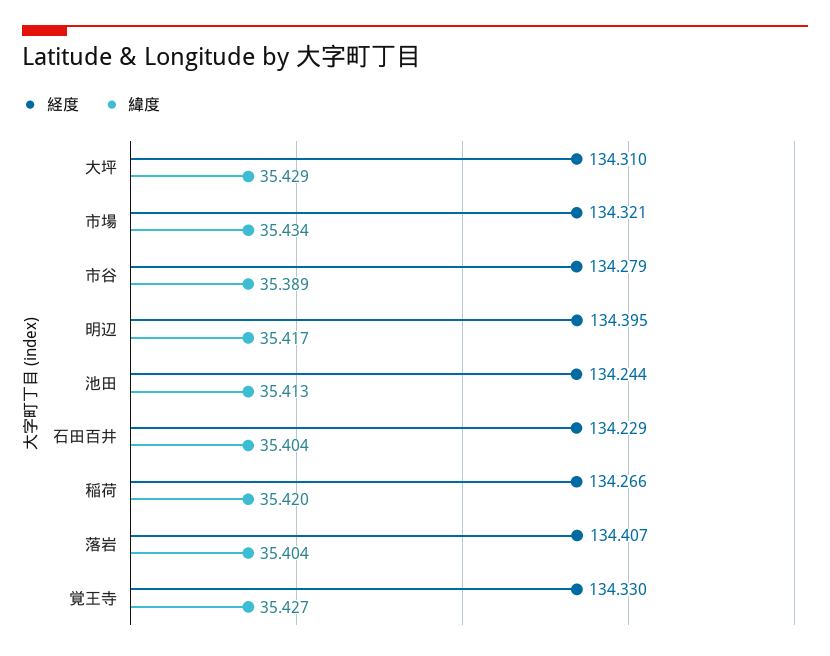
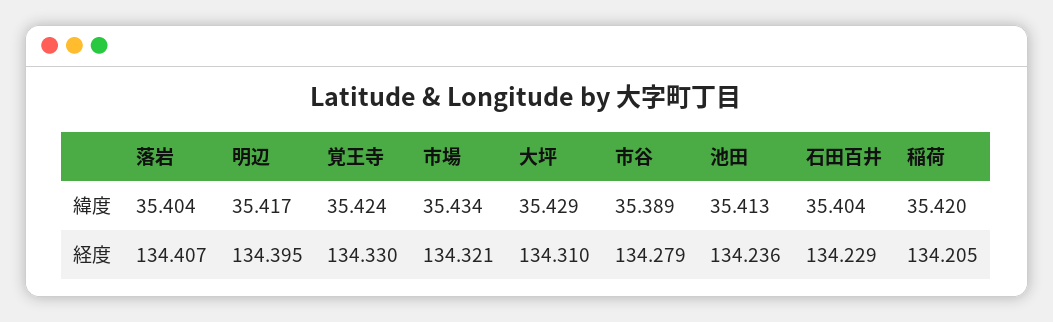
  {
    "経度": {
      "大坪": 134.31,
      "市場": 134.321,
      "市谷": 134.279,
      "明辺": 134.395,
-     "池田": 134.244,
+     "池田": 134.236,
      "石田百井": 134.229,
-     "稲荷": 134.266,
+     "稲荷": 134.205,
      "落岩": 134.407,
      "覚王寺": 134.33
    },
    "緯度": {
      "大坪": 35.429,
      "市場": 35.434,
      "市谷": 35.389,
      "明辺": 35.417,
      "池田": 35.413,
      "石田百井": 35.404,
      "稲荷": 35.42,
      "落岩": 35.404,
-     "覚王寺": 35.427
+     "覚王寺": 35.424
    }
  }

